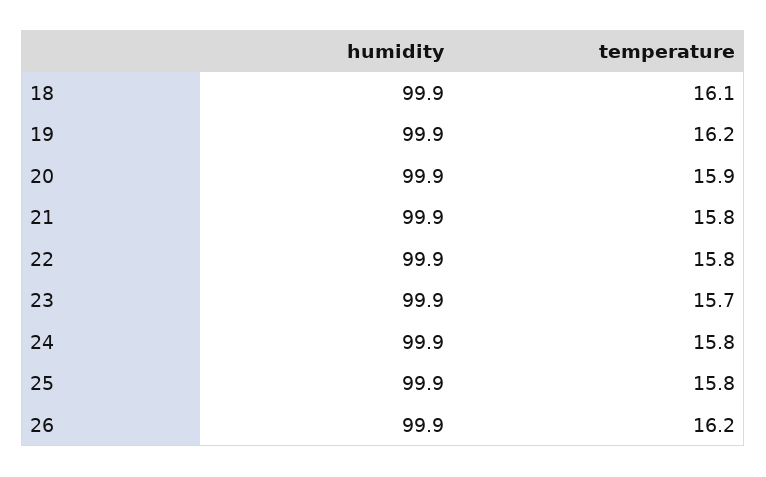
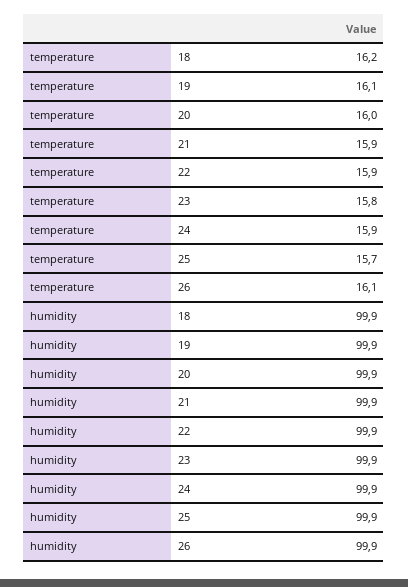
  {
    "humidity": {
      "18": 99.9,
      "19": 99.9,
      "20": 99.9,
      "21": 99.9,
      "22": 99.9,
      "23": 99.9,
      "24": 99.9,
      "25": 99.9,
      "26": 99.9
    },
    "temperature": {
-     "18": 16.1,
+     "18": 16.2,
-     "19": 16.2,
+     "19": 16.1,
-     "20": 15.9,
+     "20": 16,
-     "21": 15.8,
+     "21": 15.9,
-     "22": 15.8,
+     "22": 15.9,
-     "23": 15.7,
+     "23": 15.8,
-     "24": 15.8,
+     "24": 15.9,
-     "25": 15.8,
+     "25": 15.7,
-     "26": 16.2
+     "26": 16.1
    }
  }

